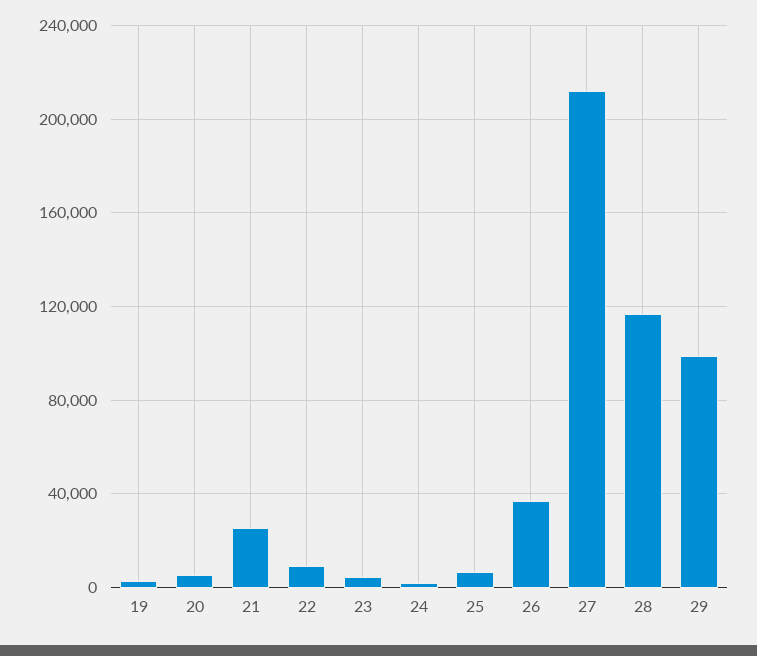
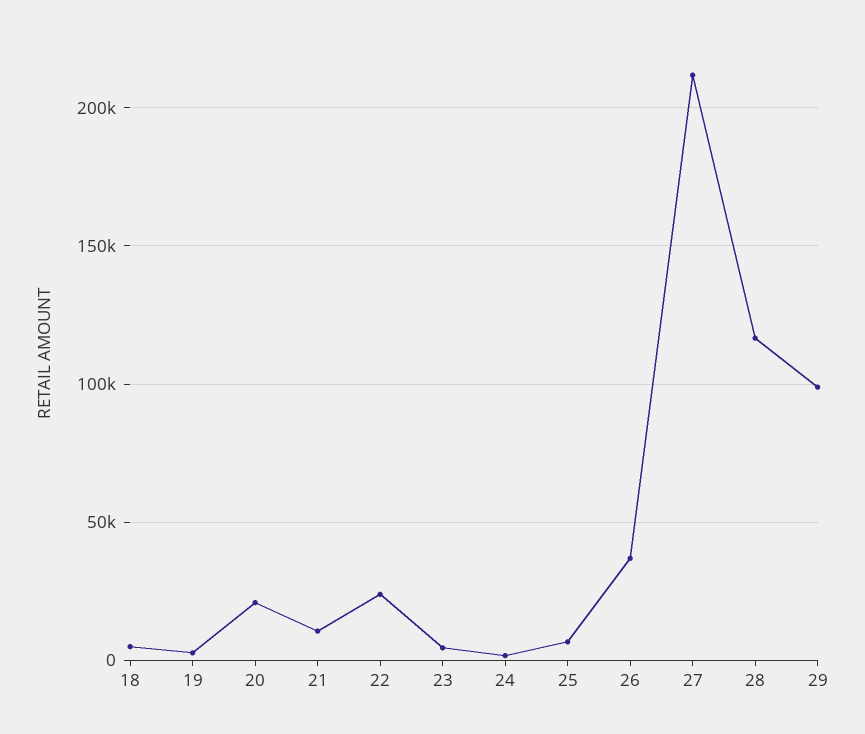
  {
    "19": 5000,
-   "20": 5000,
+   "20": 20000,
-   "21": 25000,
+   "21": 10000,
-   "22": 10000,
+   "22": 25000,
    "23": 5000,
    "24": 0,
    "25": 5000,
    "26": 35000,
    "27": 210000,
    "28": 115000,
-   "29": 100000
+   "29": 100000,
+   "18": 5000
  }

